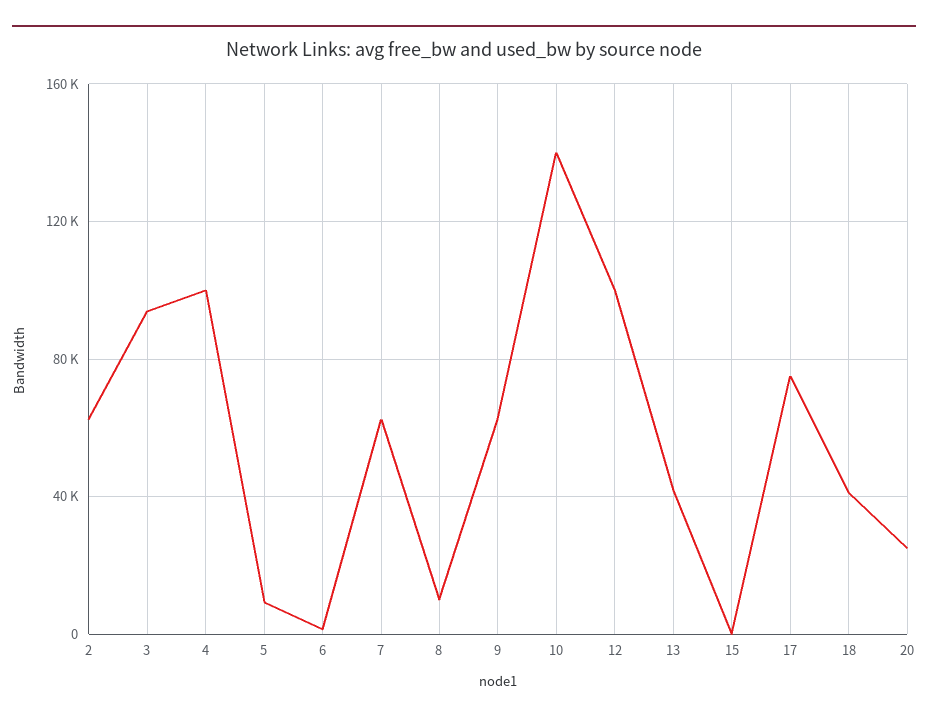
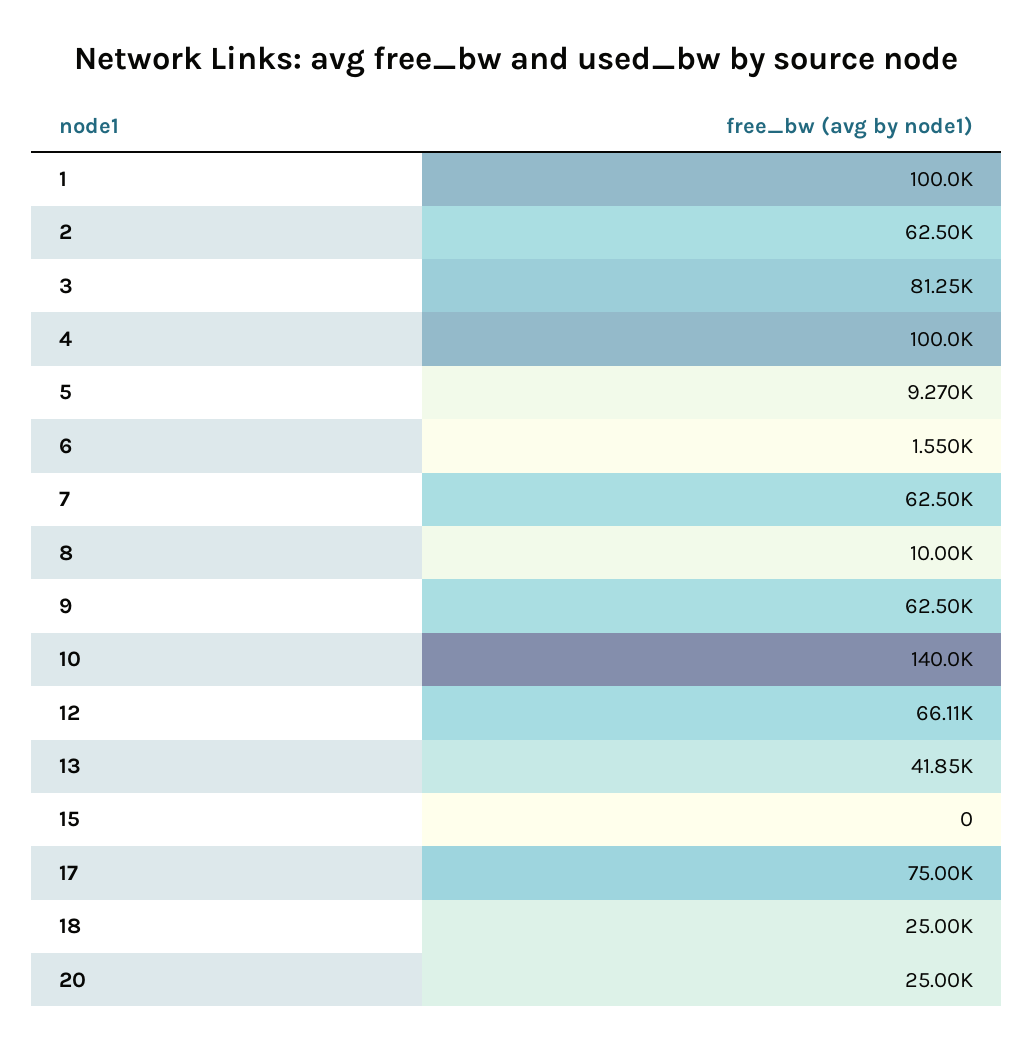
  {
    "2": 62500,
-   "3": 95000,
+   "3": 81250,
    "4": 100000,
    "5": 9270,
    "6": 1550,
    "7": 62500,
    "8": 10000,
    "9": 62500,
    "10": 140000,
-   "12": 100000,
+   "12": 66110,
    "13": 41850,
    "15": 0,
    "17": 75000,
-   "18": 40000,
+   "18": 25000,
-   "20": 25000
+   "20": 25000,
+   "1": 100000
  }

